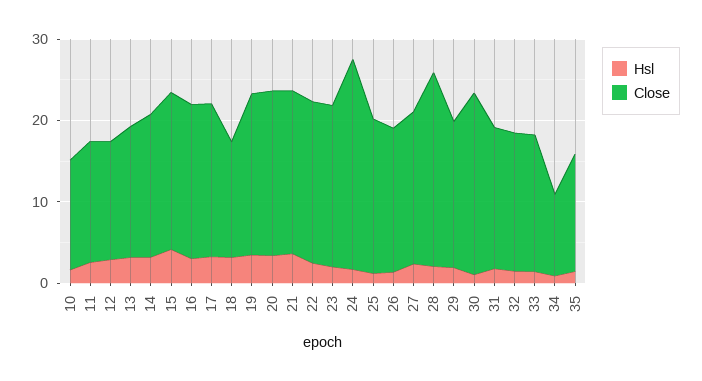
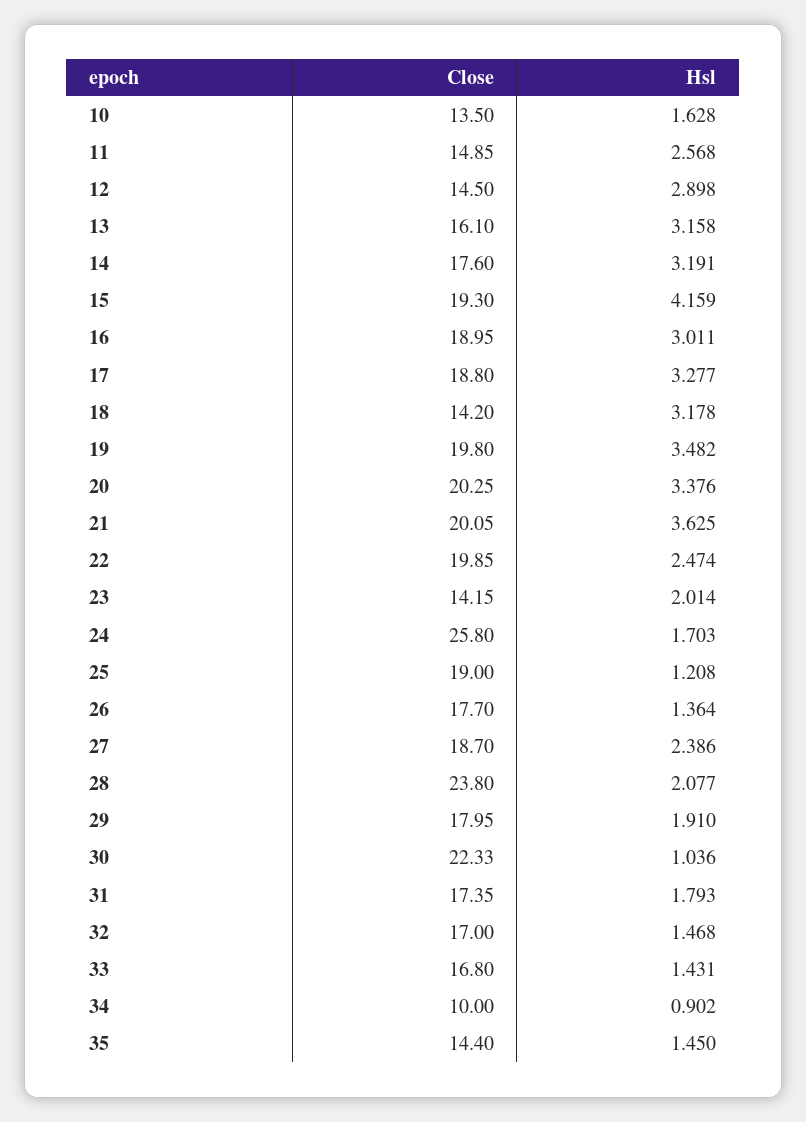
  {
    "Hsl": {
      "10": 1.628,
      "11": 2.568,
      "12": 2.898,
      "13": 3.158,
      "14": 3.191,
      "15": 4.159,
      "16": 3.011,
      "17": 3.277,
      "18": 3.178,
      "19": 3.482,
      "20": 3.376,
      "21": 3.625,
      "22": 2.474,
      "23": 2.014,
      "24": 1.703,
      "25": 1.208,
      "26": 1.364,
      "27": 2.386,
      "28": 2.077,
      "29": 1.91,
      "30": 1.036,
      "31": 1.793,
      "32": 1.468,
      "33": 1.431,
      "34": 0.902,
      "35": 1.45
    },
    "Close": {
      "10": 13.5,
      "11": 14.85,
      "12": 14.5,
      "13": 16.1,
      "14": 17.6,
      "15": 19.3,
      "16": 18.95,
      "17": 18.8,
      "18": 14.2,
      "19": 19.8,
      "20": 20.25,
      "21": 20.05,
      "22": 19.85,
-     "23": 20,
+     "23": 14.15,
      "24": 25.8,
      "25": 19,
      "26": 17.7,
      "27": 18.7,
      "28": 23.8,
      "29": 17.95,
      "30": 22.33,
      "31": 17.35,
      "32": 17,
      "33": 16.8,
      "34": 10,
      "35": 14.4
    }
  }

